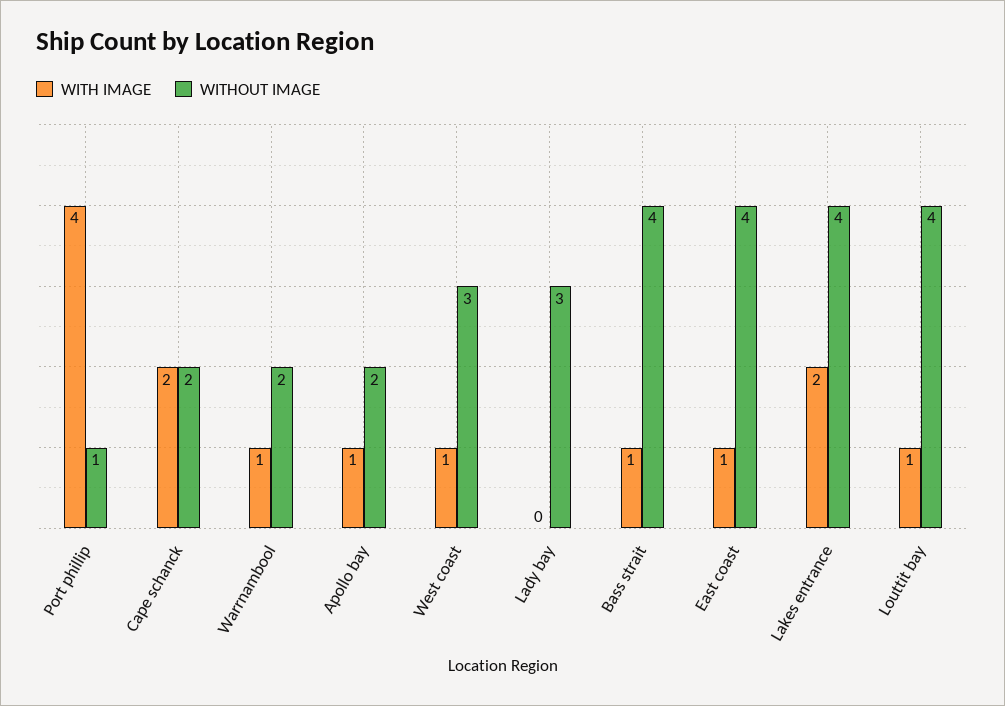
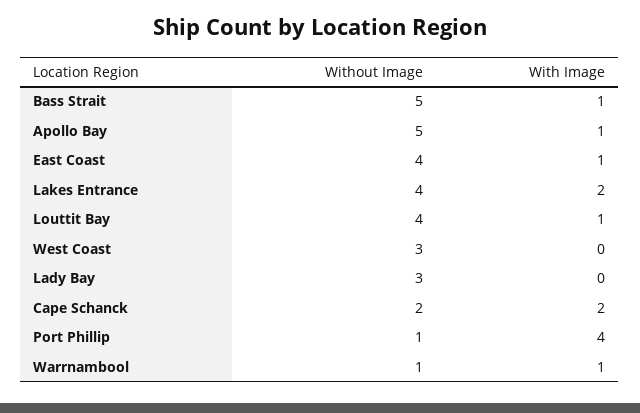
  {
    "WITH IMAGE": {
      "Port phillip": 4,
      "Cape schanck": 2,
      "Warrnambool": 1,
      "Apollo bay": 1,
-     "West coast": 1,
+     "West coast": 0,
      "Lady bay": 0,
      "Bass strait": 1,
      "East coast": 1,
      "Lakes entrance": 2,
      "Louttit bay": 1
    },
    "WITHOUT IMAGE": {
      "Port phillip": 1,
      "Cape schanck": 2,
-     "Warrnambool": 2,
+     "Warrnambool": 1,
-     "Apollo bay": 2,
+     "Apollo bay": 5,
      "West coast": 3,
      "Lady bay": 3,
-     "Bass strait": 4,
+     "Bass strait": 5,
      "East coast": 4,
      "Lakes entrance": 4,
      "Louttit bay": 4
    }
  }

